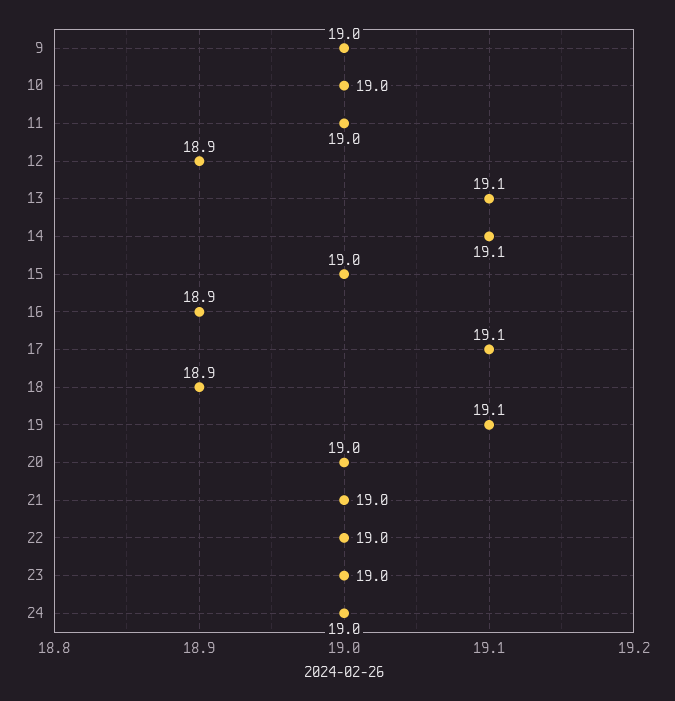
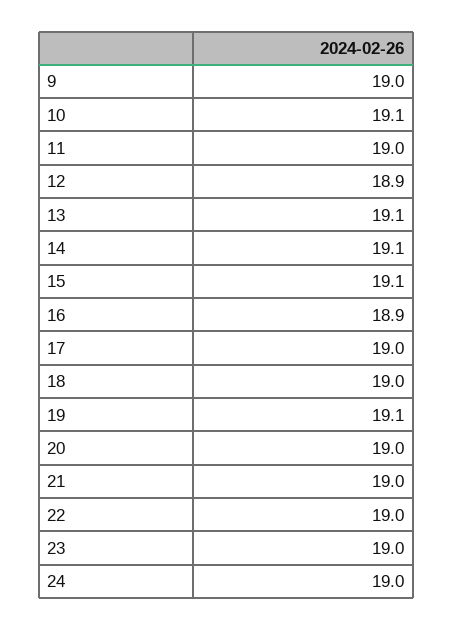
  {
    "9": 19,
-   "10": 19,
+   "10": 19.1,
    "11": 19,
    "12": 18.9,
    "13": 19.1,
    "14": 19.1,
-   "15": 19,
+   "15": 19.1,
    "16": 18.9,
-   "17": 19.1,
+   "17": 19,
-   "18": 18.9,
+   "18": 19,
    "19": 19.1,
    "20": 19,
    "21": 19,
    "22": 19,
    "23": 19,
    "24": 19
  }

